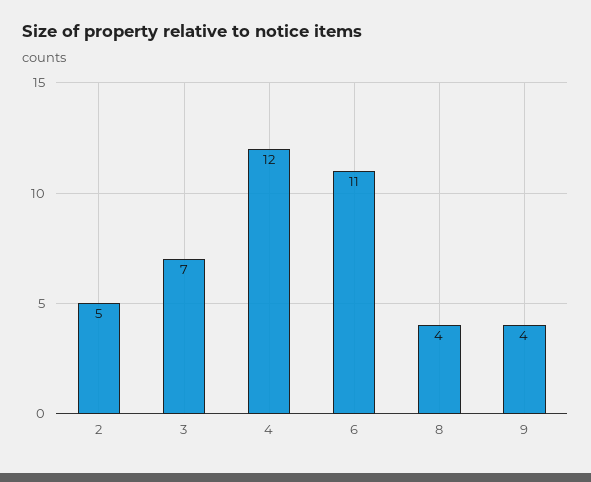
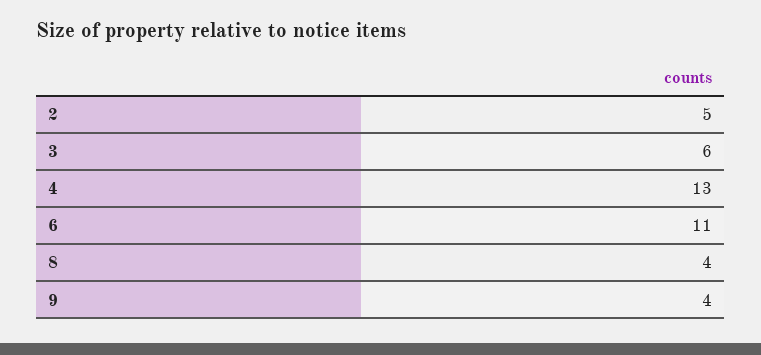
  {
    "2": 5,
-   "3": 7,
+   "3": 6,
-   "4": 12,
+   "4": 13,
    "6": 11,
    "8": 4,
    "9": 4
  }

